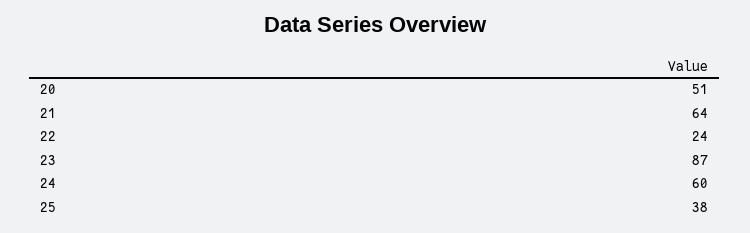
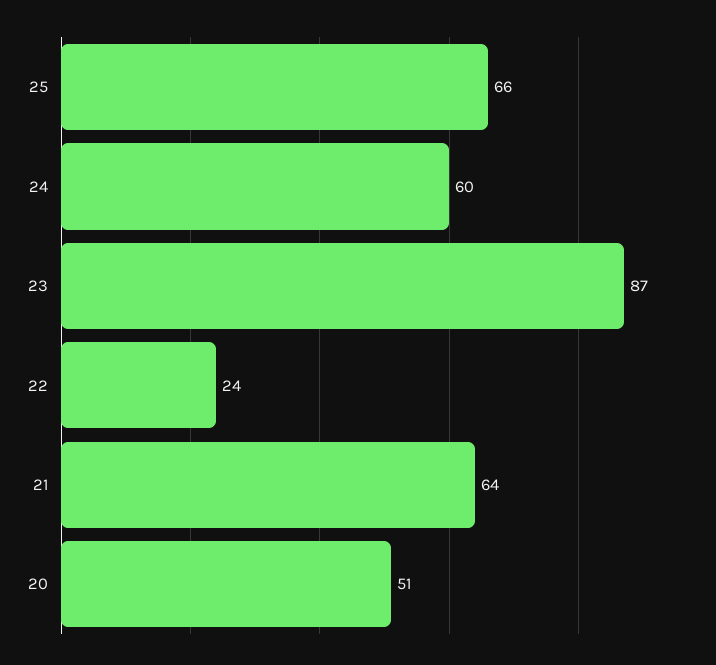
  {
    "20": 51,
    "21": 64,
    "22": 24,
    "23": 87,
    "24": 60,
-   "25": 38
+   "25": 66
  }

